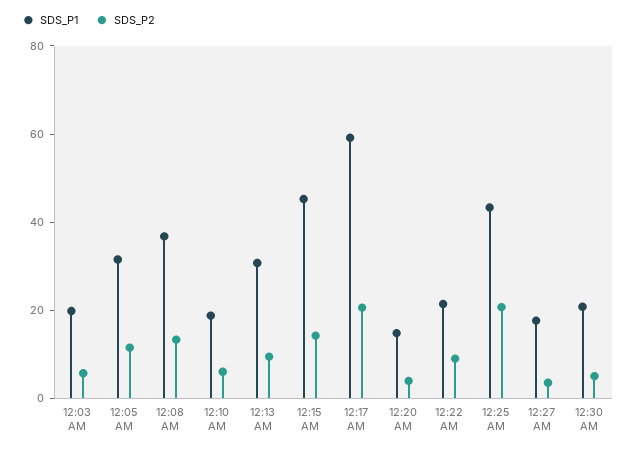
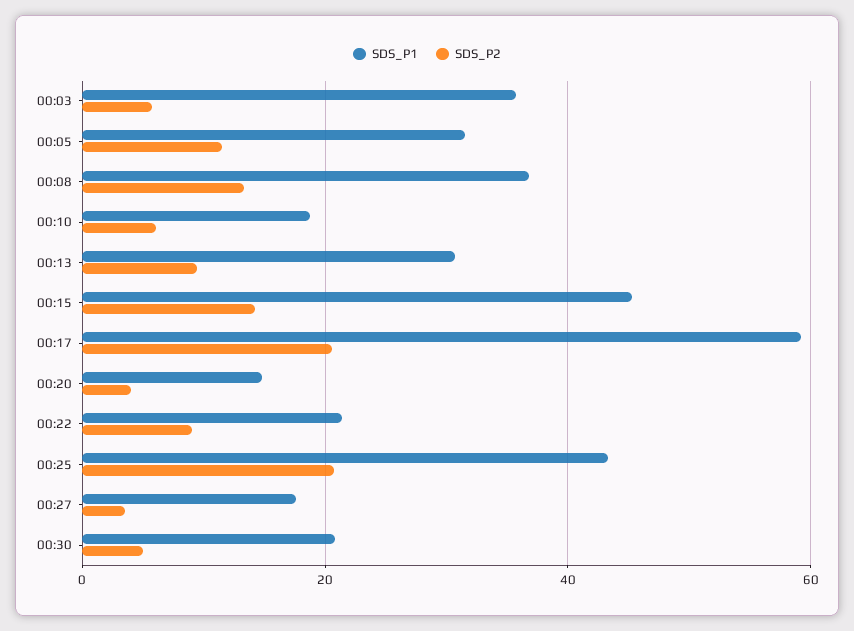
  {
    "SDS_P1": {
-     "12:03 AM": 20,
+     "12:03 AM": 36,
      "12:05 AM": 32,
      "12:08 AM": 36,
      "12:10 AM": 18,
      "12:13 AM": 30,
      "12:15 AM": 46,
      "12:17 AM": 60,
      "12:20 AM": 14,
      "12:22 AM": 22,
      "12:25 AM": 44,
      "12:27 AM": 18,
      "12:30 AM": 20
    },
    "SDS_P2": {
      "12:03 AM": 6,
      "12:05 AM": 12,
      "12:08 AM": 14,
      "12:10 AM": 6,
      "12:13 AM": 10,
      "12:15 AM": 14,
      "12:17 AM": 20,
      "12:20 AM": 4,
      "12:22 AM": 10,
      "12:25 AM": 20,
      "12:27 AM": 4,
      "12:30 AM": 6
    }
  }

